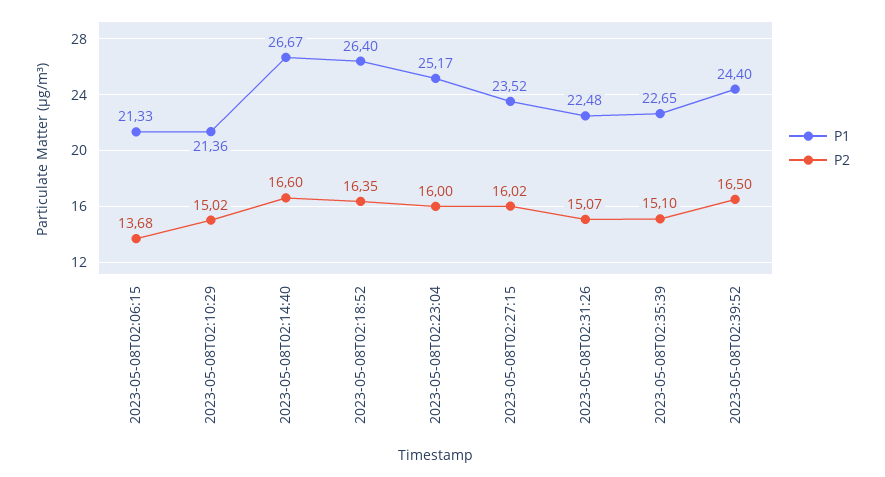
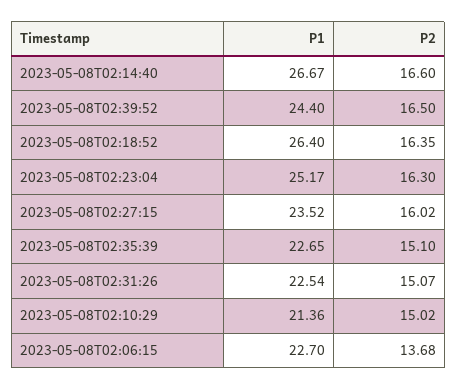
  {
    "P1": {
-     "2023-05-08T02:06:15": 21.33,
+     "2023-05-08T02:06:15": 22.7,
      "2023-05-08T02:10:29": 21.36,
      "2023-05-08T02:14:40": 26.67,
      "2023-05-08T02:18:52": 26.4,
      "2023-05-08T02:23:04": 25.17,
      "2023-05-08T02:27:15": 23.52,
-     "2023-05-08T02:31:26": 22.48,
+     "2023-05-08T02:31:26": 22.54,
      "2023-05-08T02:35:39": 22.65,
      "2023-05-08T02:39:52": 24.4
    },
    "P2": {
      "2023-05-08T02:06:15": 13.68,
      "2023-05-08T02:10:29": 15.02,
      "2023-05-08T02:14:40": 16.6,
      "2023-05-08T02:18:52": 16.35,
-     "2023-05-08T02:23:04": 16,
+     "2023-05-08T02:23:04": 16.3,
      "2023-05-08T02:27:15": 16.02,
      "2023-05-08T02:31:26": 15.07,
      "2023-05-08T02:35:39": 15.1,
      "2023-05-08T02:39:52": 16.5
    }
  }

